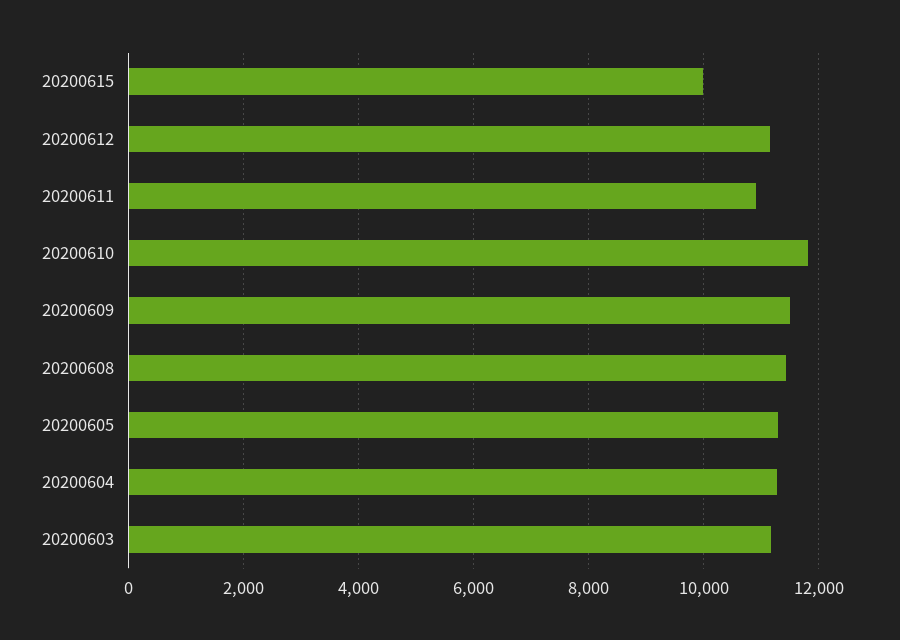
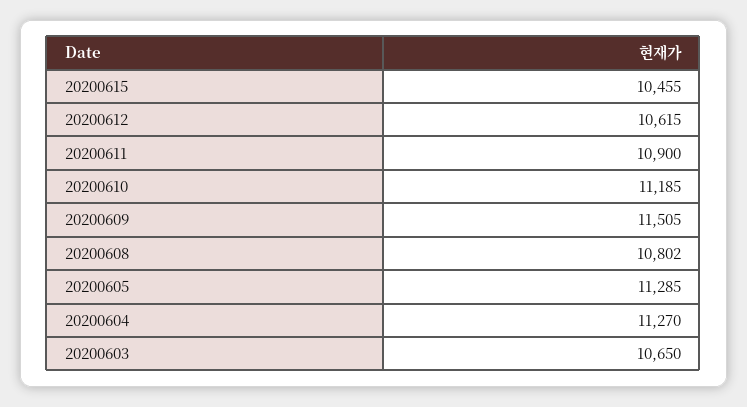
  {
-   "20200615": 10000,
+   "20200615": 10455,
-   "20200612": 11200,
+   "20200612": 10615,
    "20200611": 10900,
-   "20200610": 11800,
+   "20200610": 11185,
    "20200609": 11505,
-   "20200608": 11400,
+   "20200608": 10802,
    "20200605": 11285,
    "20200604": 11270,
-   "20200603": 11200
+   "20200603": 10650
  }

